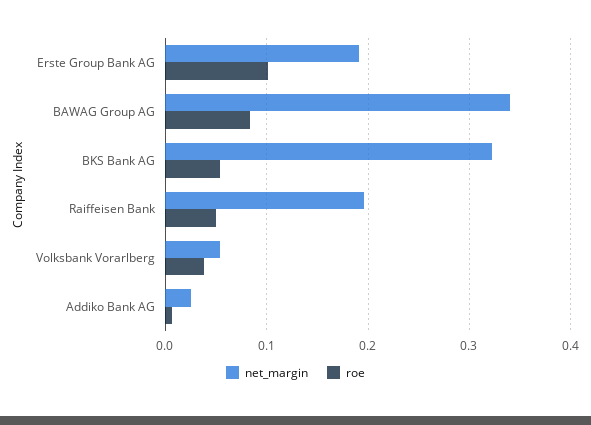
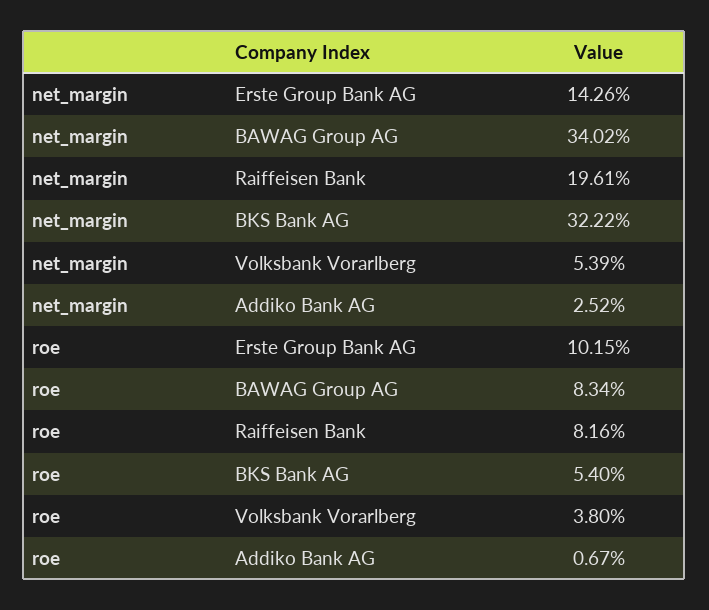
  {
    "net_margin": {
-     "Erste Group Bank AG": 0.19,
+     "Erste Group Bank AG": 0.1426,
      "BAWAG Group AG": 0.3402,
      "BKS Bank AG": 0.3222,
      "Raiffeisen Bank": 0.1961,
      "Volksbank Vorarlberg": 0.0539,
      "Addiko Bank AG": 0.0252
    },
    "roe": {
      "Erste Group Bank AG": 0.1015,
      "BAWAG Group AG": 0.0834,
      "BKS Bank AG": 0.054,
-     "Raiffeisen Bank": 0.05,
+     "Raiffeisen Bank": 0.0816,
      "Volksbank Vorarlberg": 0.038,
      "Addiko Bank AG": 0.0067
    }
  }

